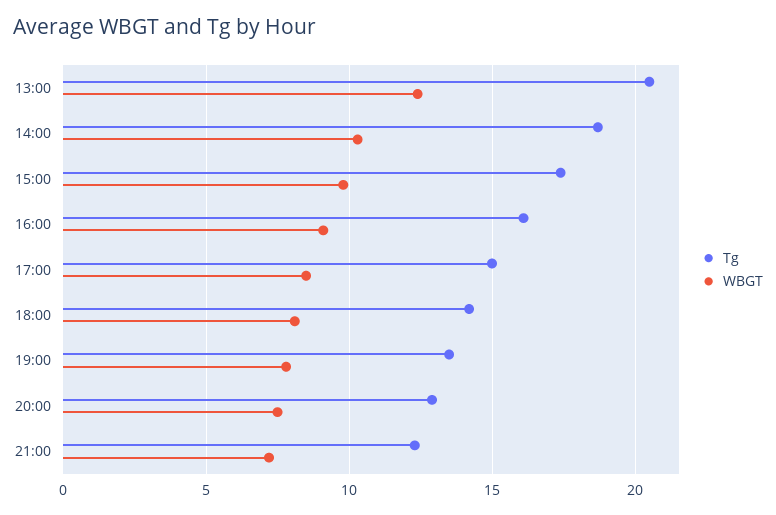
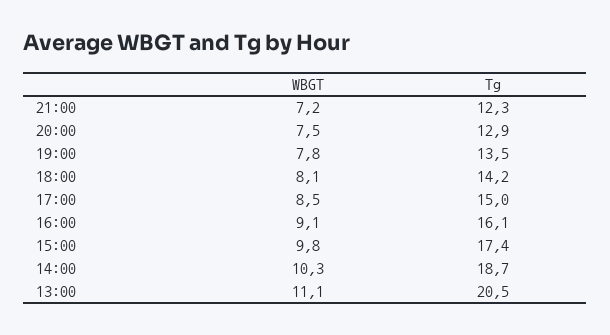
  {
    "Tg": {
      "13:00": 20.5,
      "14:00": 18.7,
      "15:00": 17.4,
      "16:00": 16.1,
      "17:00": 15,
      "18:00": 14.2,
      "19:00": 13.5,
      "20:00": 12.9,
      "21:00": 12.3
    },
    "WBGT": {
-     "13:00": 12.5,
+     "13:00": 11.1,
      "14:00": 10.3,
      "15:00": 9.8,
      "16:00": 9.1,
      "17:00": 8.5,
      "18:00": 8.1,
      "19:00": 7.8,
      "20:00": 7.5,
      "21:00": 7.2
    }
  }

